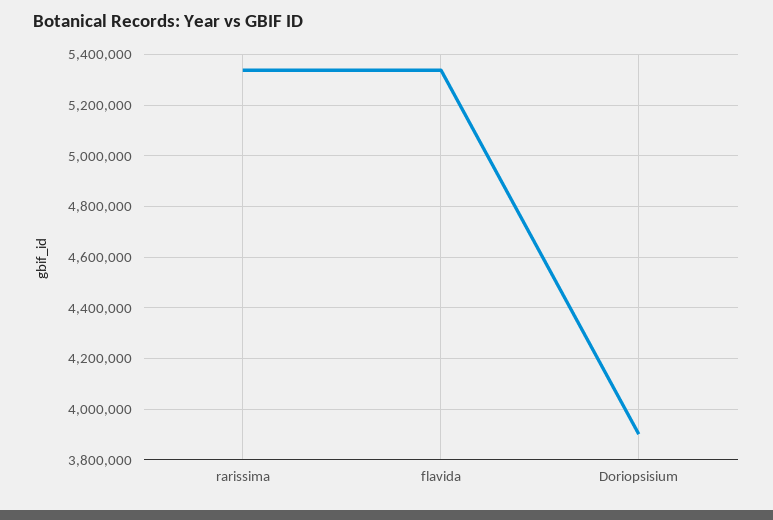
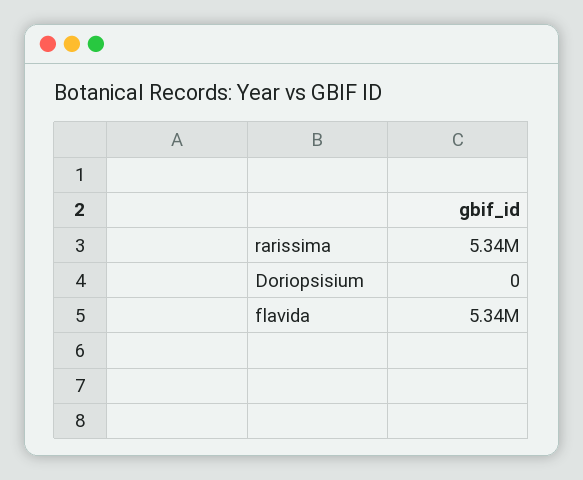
  {
    "rarissima": 5340000,
    "flavida": 5340000,
-   "Doriopsisium": 3900000
+   "Doriopsisium": 0
  }

